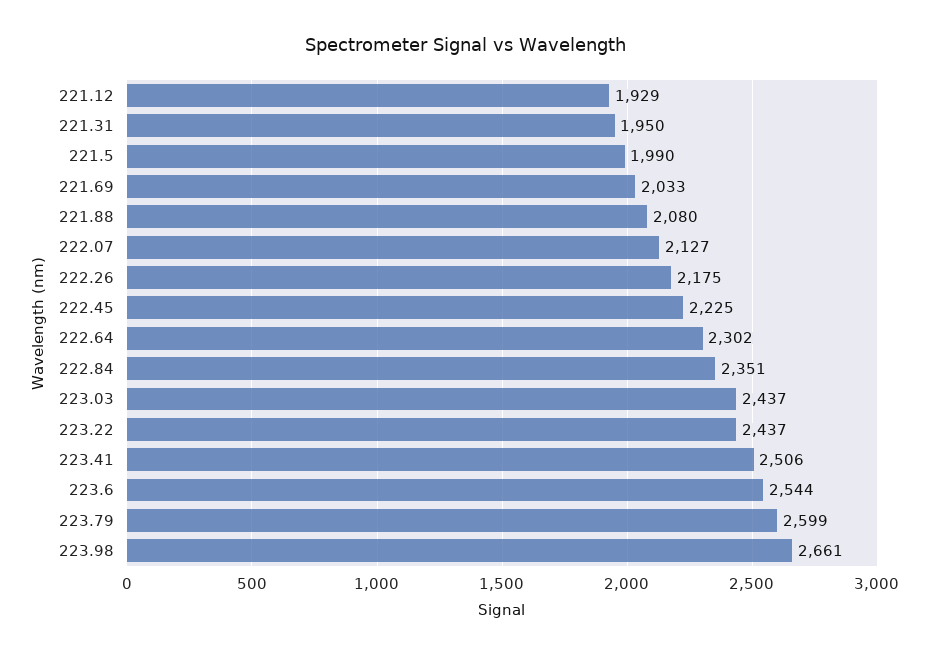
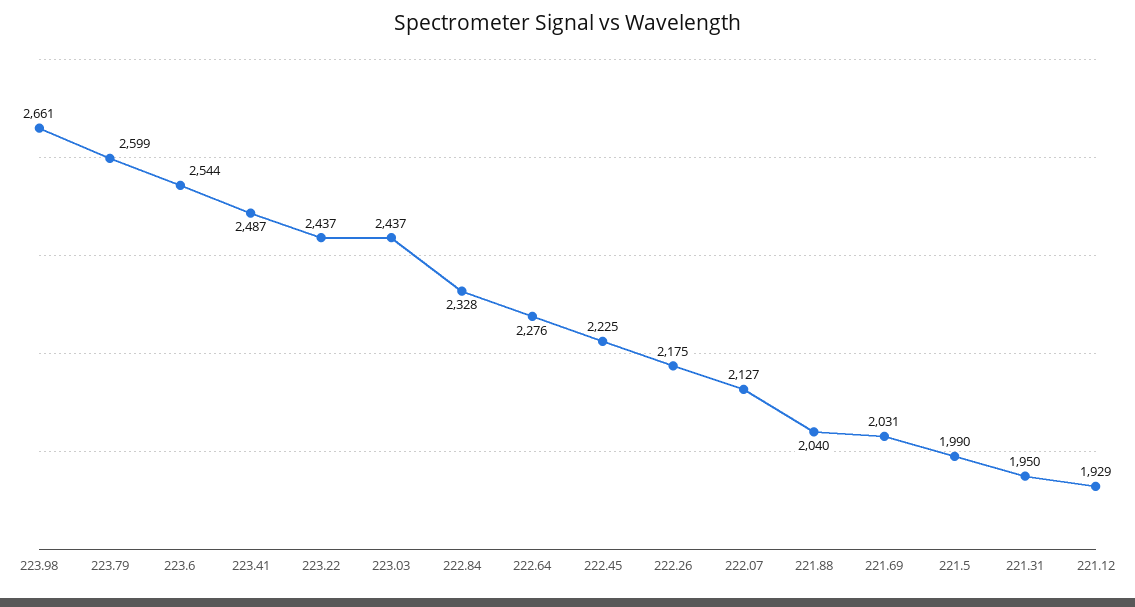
  {
    "221.12": 1929,
    "221.31": 1950,
    "221.5": 1990,
-   "221.69": 2033,
+   "221.69": 2031,
-   "221.88": 2080,
+   "221.88": 2040,
    "222.07": 2127,
    "222.26": 2175,
    "222.45": 2225,
-   "222.64": 2302,
+   "222.64": 2276,
-   "222.84": 2351,
+   "222.84": 2328,
    "223.03": 2437,
    "223.22": 2437,
-   "223.41": 2506,
+   "223.41": 2487,
    "223.6": 2544,
    "223.79": 2599,
    "223.98": 2661
  }

